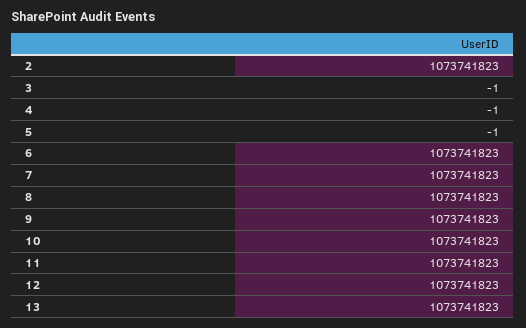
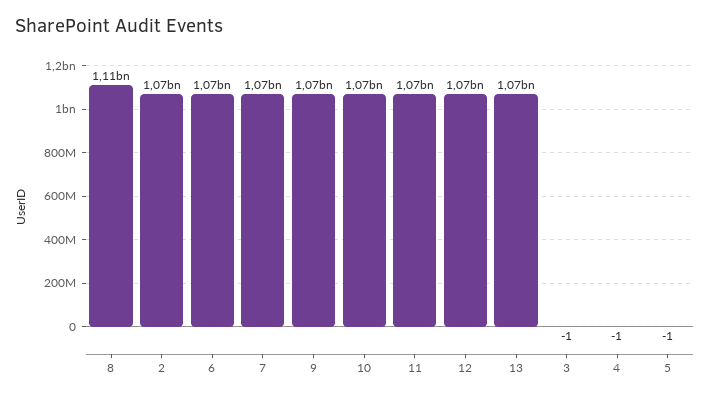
  {
    "2": 1073741823,
    "3": -1,
    "4": -1,
    "5": -1,
    "6": 1073741823,
    "7": 1073741823,
-   "8": 1073741823,
+   "8": 1110000000,
    "9": 1073741823,
    "10": 1073741823,
    "11": 1073741823,
    "12": 1073741823,
    "13": 1073741823
  }

